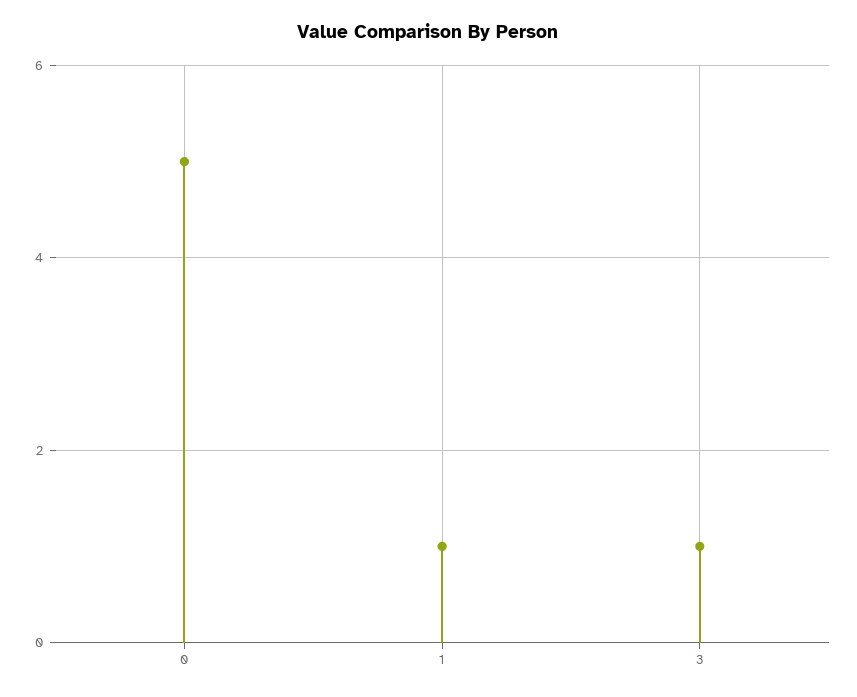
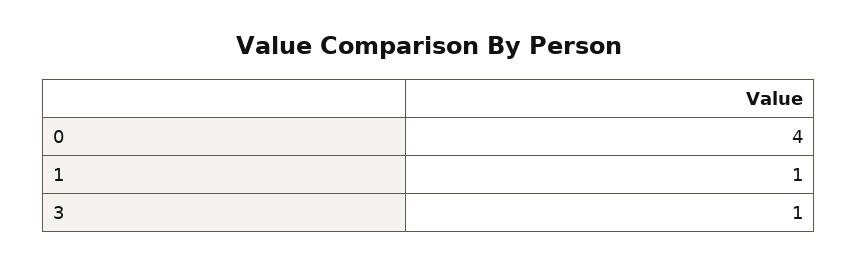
  {
-   "0": 5,
+   "0": 4,
    "1": 1,
    "3": 1
  }

